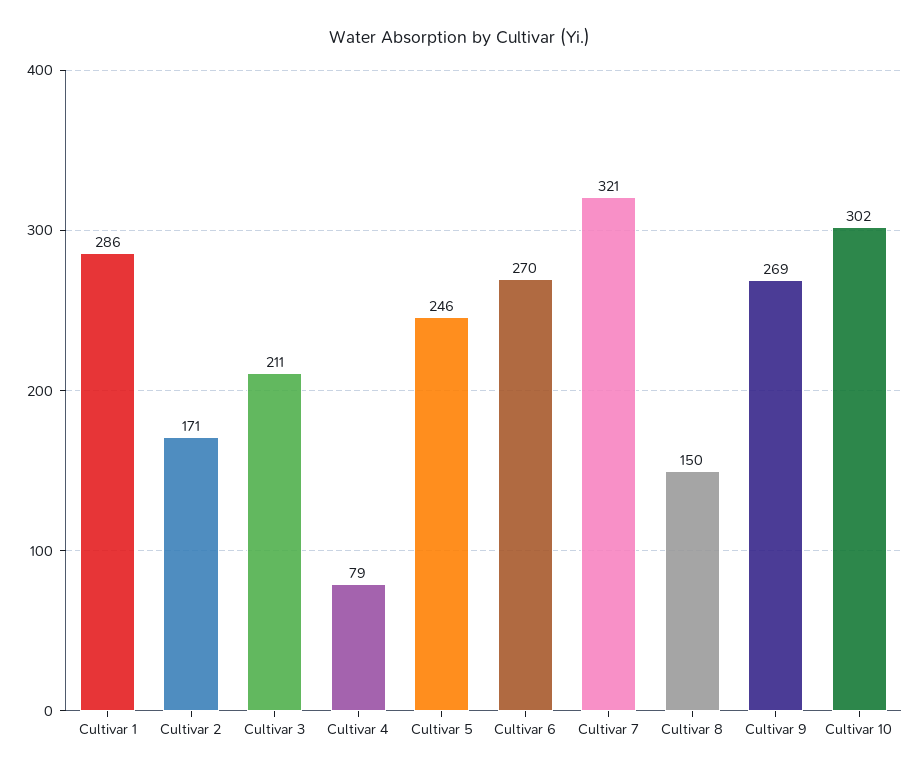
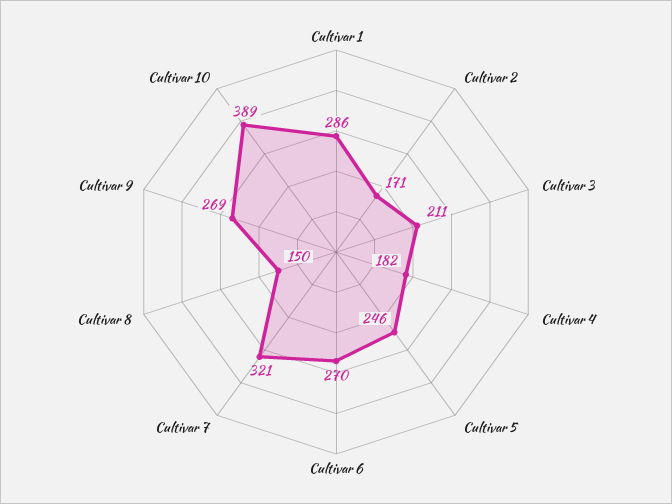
  {
    "Cultivar 1": 286,
    "Cultivar 2": 171,
    "Cultivar 3": 211,
-   "Cultivar 4": 79,
+   "Cultivar 4": 182,
    "Cultivar 5": 246,
    "Cultivar 6": 270,
    "Cultivar 7": 321,
    "Cultivar 8": 150,
    "Cultivar 9": 269,
-   "Cultivar 10": 302
+   "Cultivar 10": 389
  }

